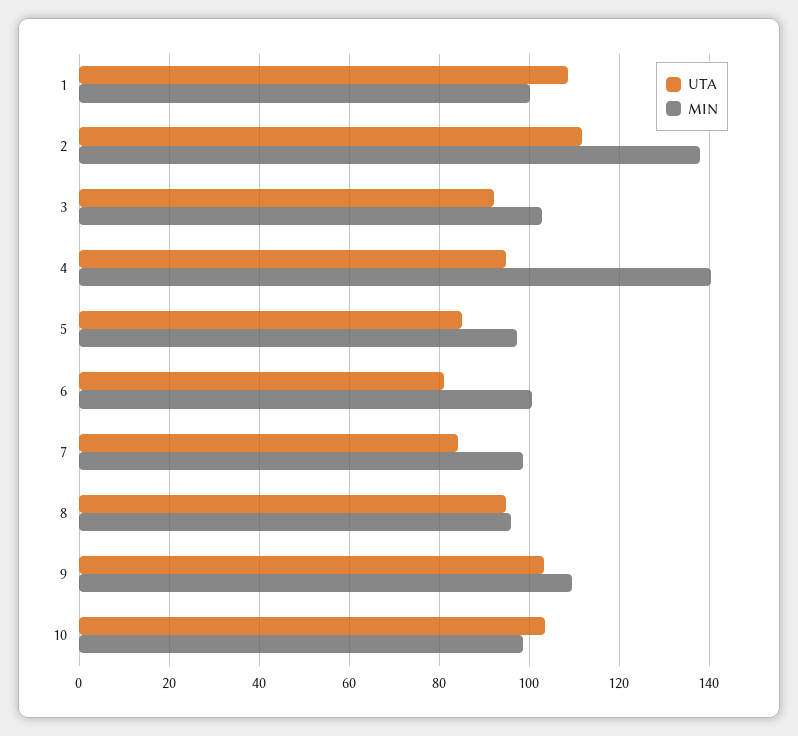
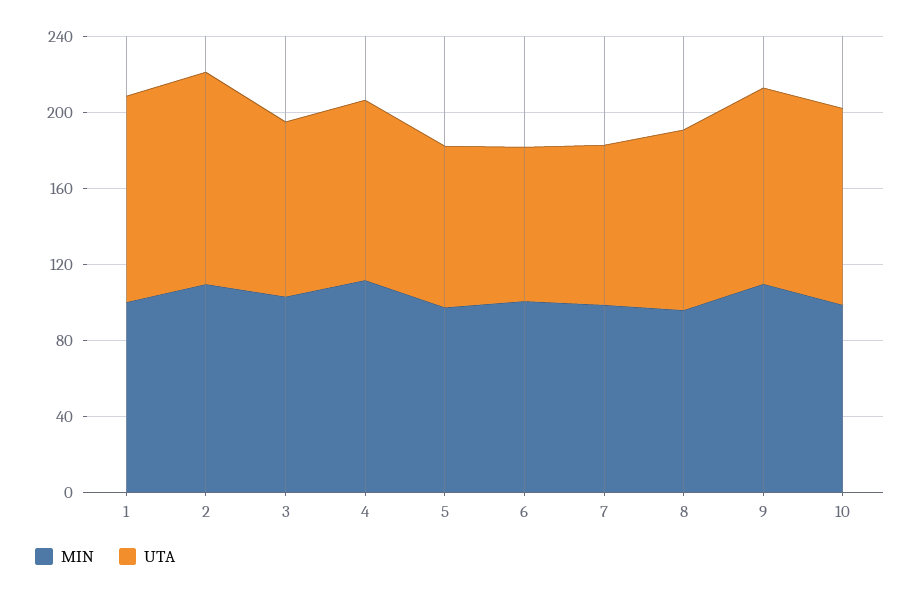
  {
    "UTA": {
      "1": 108,
      "2": 112,
      "3": 92,
      "4": 94,
      "5": 86,
      "6": 82,
      "7": 84,
      "8": 94,
      "9": 104,
      "10": 104
    },
    "MIN": {
      "1": 100,
-     "2": 138,
+     "2": 110,
      "3": 102,
-     "4": 140,
+     "4": 110,
      "5": 98,
      "6": 100,
      "7": 98,
      "8": 96,
      "9": 110,
      "10": 98
    }
  }

